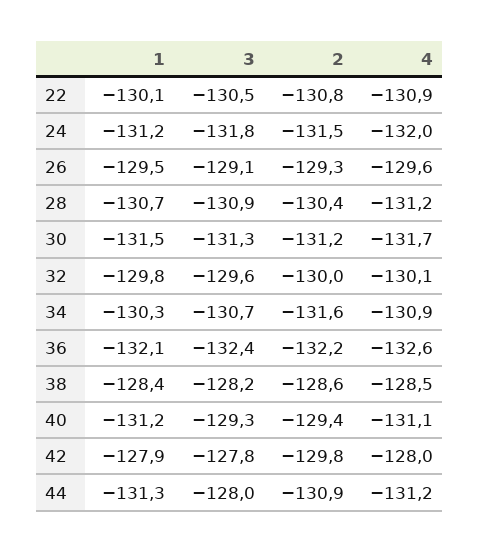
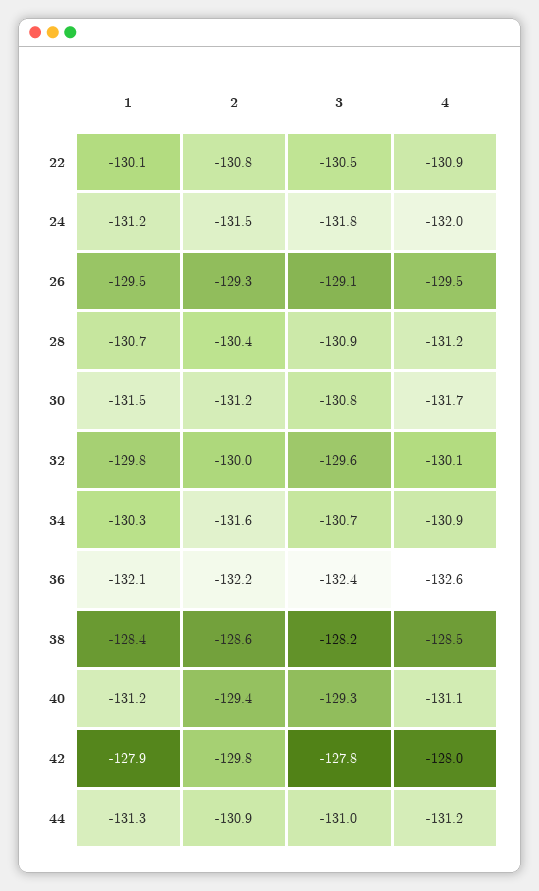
  {
    "1": {
      "22": -130.1,
      "24": -131.2,
      "26": -129.5,
      "28": -130.7,
      "30": -131.5,
      "32": -129.8,
      "34": -130.3,
      "36": -132.1,
      "38": -128.4,
      "40": -131.2,
      "42": -127.9,
      "44": -131.3
    },
    "3": {
      "22": -130.5,
      "24": -131.8,
      "26": -129.1,
      "28": -130.9,
-     "30": -131.3,
+     "30": -130.8,
      "32": -129.6,
      "34": -130.7,
      "36": -132.4,
      "38": -128.2,
      "40": -129.3,
      "42": -127.8,
-     "44": -128
+     "44": -131
    },
    "2": {
      "22": -130.8,
      "24": -131.5,
      "26": -129.3,
      "28": -130.4,
      "30": -131.2,
      "32": -130,
      "34": -131.6,
      "36": -132.2,
      "38": -128.6,
      "40": -129.4,
      "42": -129.8,
      "44": -130.9
    },
    "4": {
      "22": -130.9,
      "24": -132,
-     "26": -129.6,
+     "26": -129.5,
      "28": -131.2,
      "30": -131.7,
      "32": -130.1,
      "34": -130.9,
      "36": -132.6,
      "38": -128.5,
      "40": -131.1,
      "42": -128,
      "44": -131.2
    }
  }

